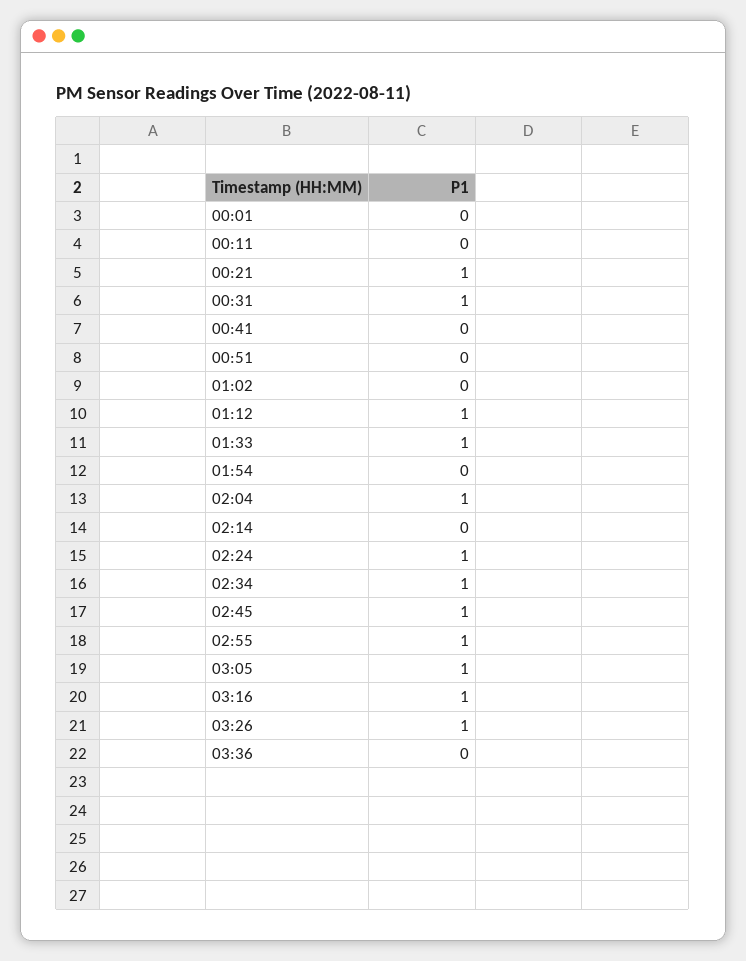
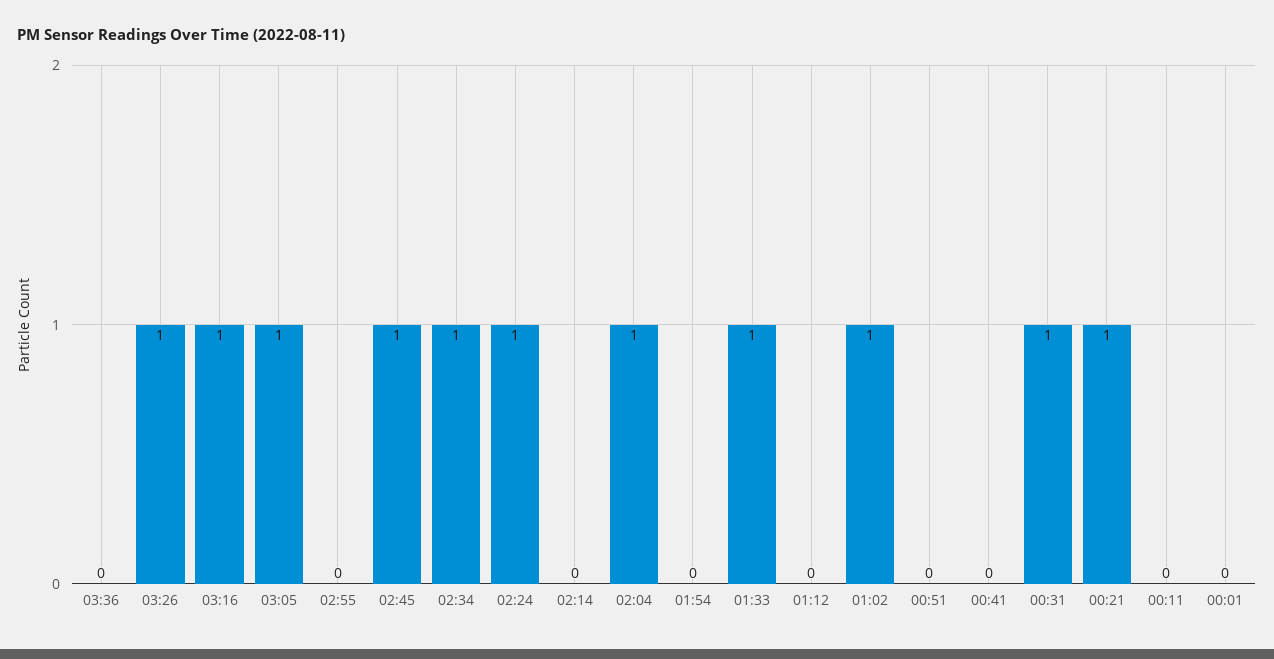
  {
    "00:01": 0,
    "00:11": 0,
    "00:21": 1,
    "00:31": 1,
    "00:41": 0,
    "00:51": 0,
-   "01:02": 0,
+   "01:02": 1,
-   "01:12": 1,
+   "01:12": 0,
    "01:33": 1,
    "01:54": 0,
    "02:04": 1,
    "02:14": 0,
    "02:24": 1,
    "02:34": 1,
    "02:45": 1,
-   "02:55": 1,
+   "02:55": 0,
    "03:05": 1,
    "03:16": 1,
    "03:26": 1,
    "03:36": 0
  }

